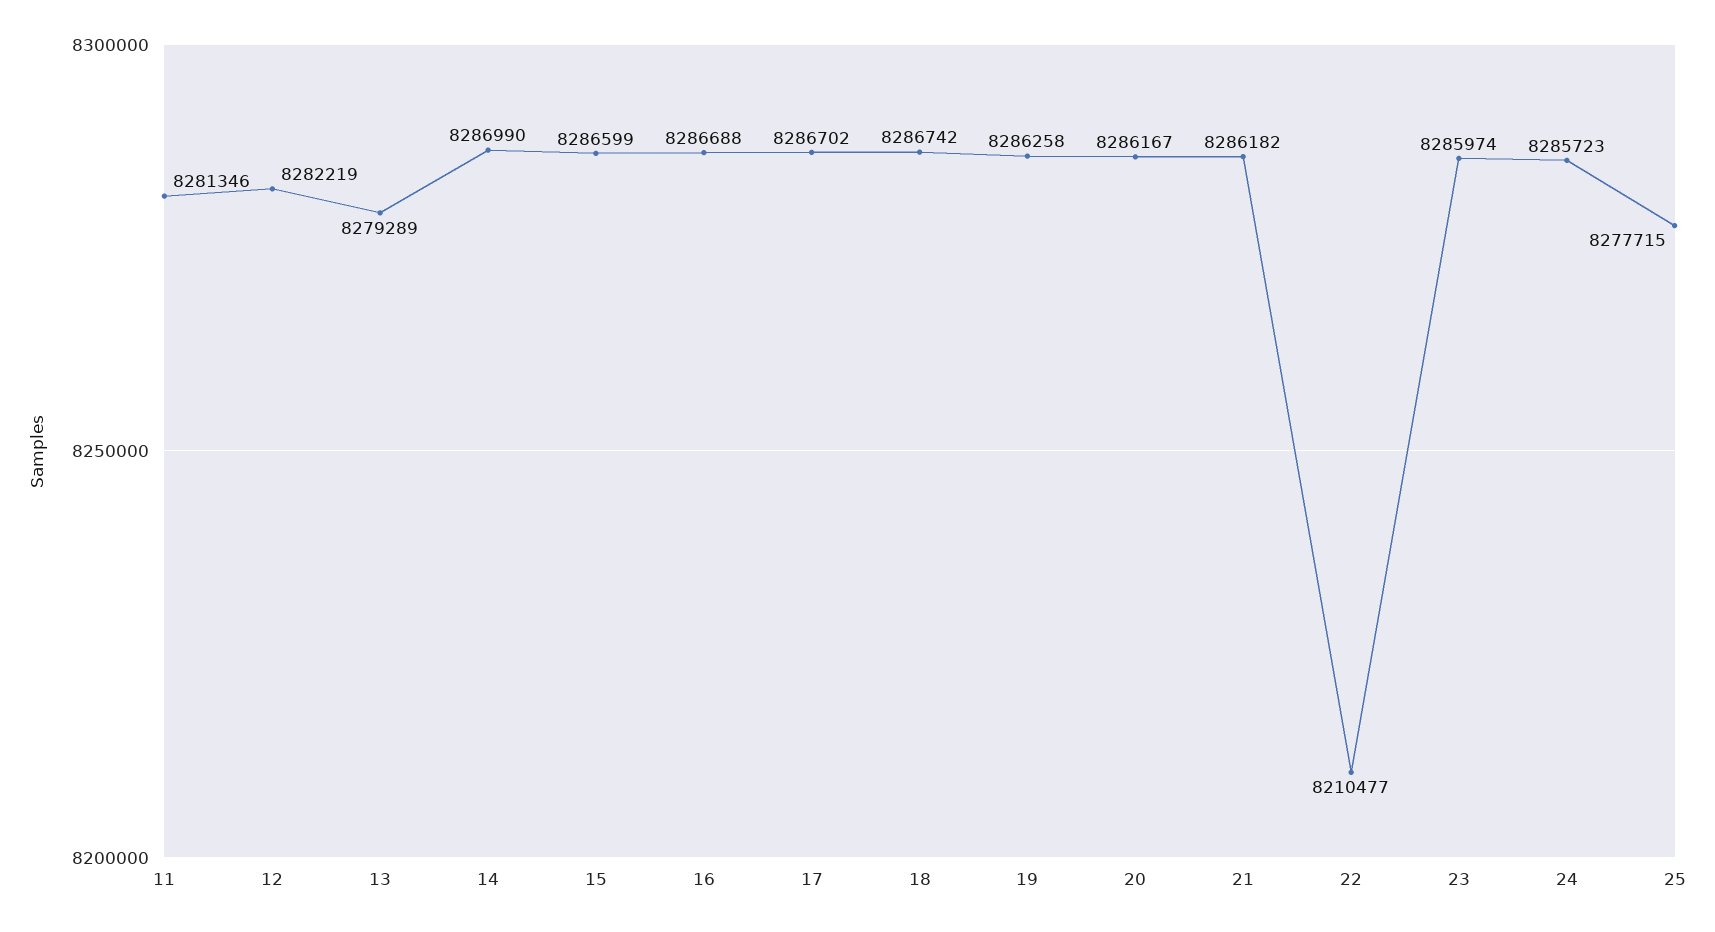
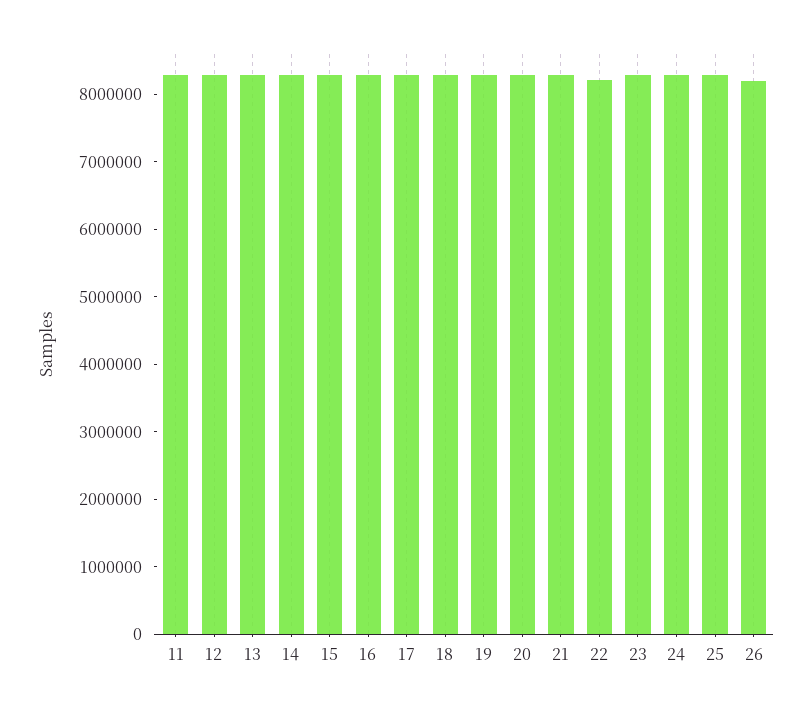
  {
    "11": 8281346,
    "12": 8282219,
    "13": 8279289,
    "14": 8286990,
    "15": 8286599,
    "16": 8286688,
    "17": 8286702,
    "18": 8286742,
    "19": 8286258,
    "20": 8286167,
    "21": 8286182,
    "22": 8210477,
    "23": 8285974,
    "24": 8285723,
-   "25": 8277715
+   "25": 8277715,
+   "26": 8200000
  }

